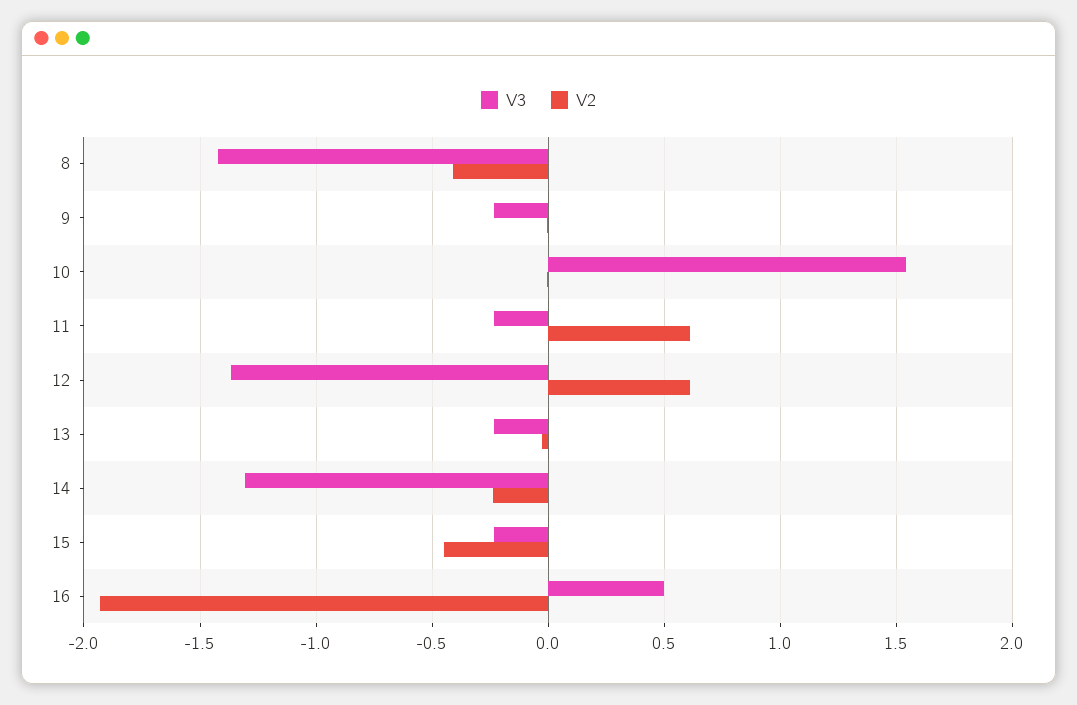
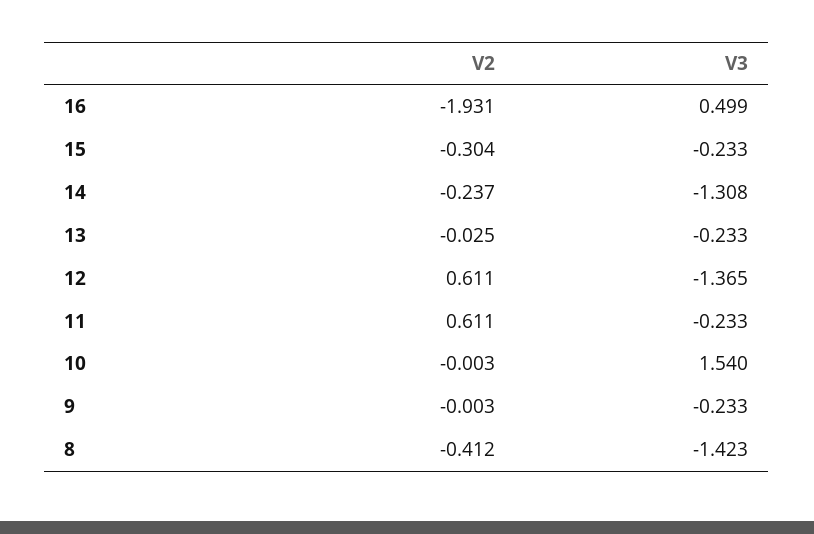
  {
    "V3": {
      "8": -1.423,
      "9": -0.233,
      "10": 1.54,
      "11": -0.233,
      "12": -1.365,
      "13": -0.233,
      "14": -1.308,
      "15": -0.233,
      "16": 0.499
    },
    "V2": {
      "8": -0.412,
      "9": -0.003,
      "10": -0.003,
      "11": 0.611,
      "12": 0.611,
      "13": -0.025,
      "14": -0.237,
-     "15": -0.45,
+     "15": -0.304,
      "16": -1.931
    }
  }

